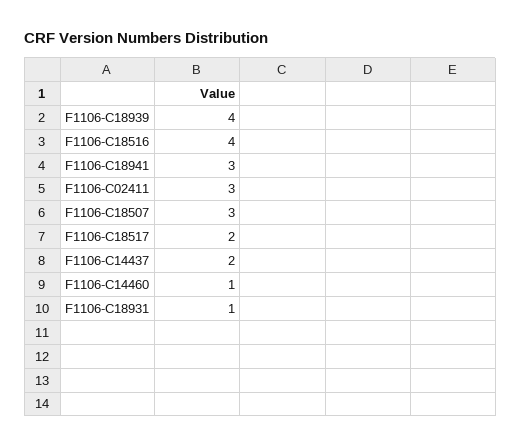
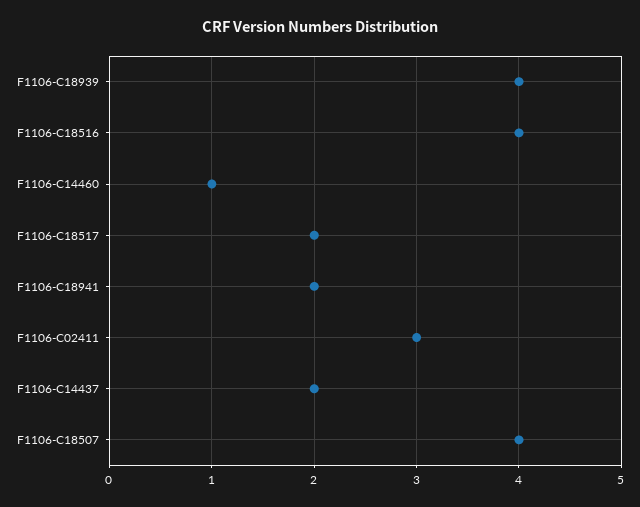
  {
    "F1106-C18939": 4,
    "F1106-C18516": 4,
-   "F1106-C18941": 3,
+   "F1106-C18941": 2,
    "F1106-C02411": 3,
-   "F1106-C18507": 3,
+   "F1106-C18507": 4,
    "F1106-C18517": 2,
    "F1106-C14437": 2,
-   "F1106-C14460": 1,
+   "F1106-C14460": 1
-   "F1106-C18931": 1
  }

